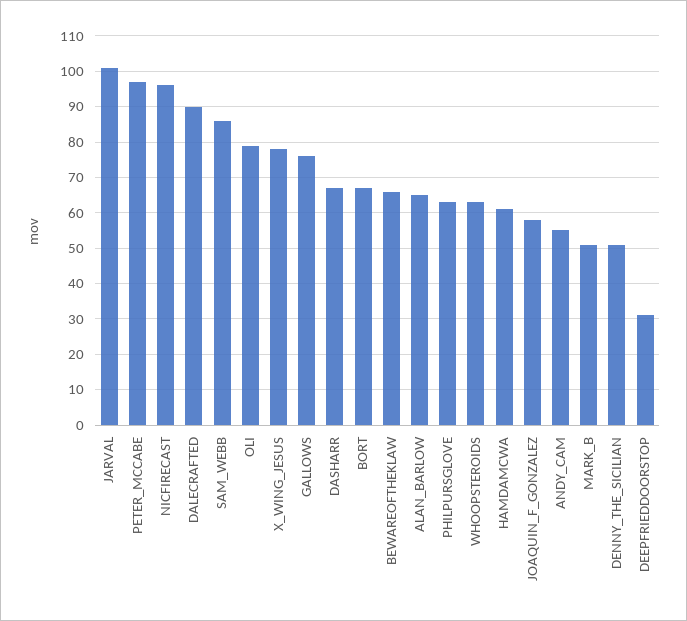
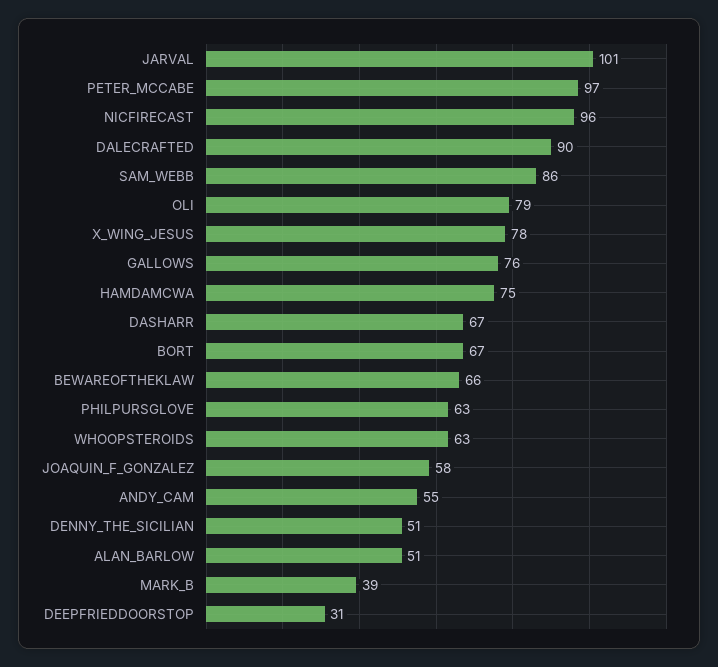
  {
    "JARVAL": 101,
    "PETER_MCCABE": 97,
    "NICFIRECAST": 96,
    "DALECRAFTED": 90,
    "SAM_WEBB": 86,
    "OLI": 79,
    "X_WING_JESUS": 78,
    "GALLOWS": 76,
    "DASHARR": 67,
    "BORT": 67,
    "BEWAREOFTHEKLAW": 66,
-   "ALAN_BARLOW": 65,
+   "ALAN_BARLOW": 51,
    "PHILPURSGLOVE": 63,
    "WHOOPSTEROIDS": 63,
-   "HAMDAMCWA": 60,
+   "HAMDAMCWA": 75,
    "JOAQUIN_F_GONZALEZ": 58,
    "ANDY_CAM": 55,
-   "MARK_B": 50,
+   "MARK_B": 39,
    "DENNY_THE_SICILIAN": 51,
    "DEEPFRIEDDOORSTOP": 31
  }

